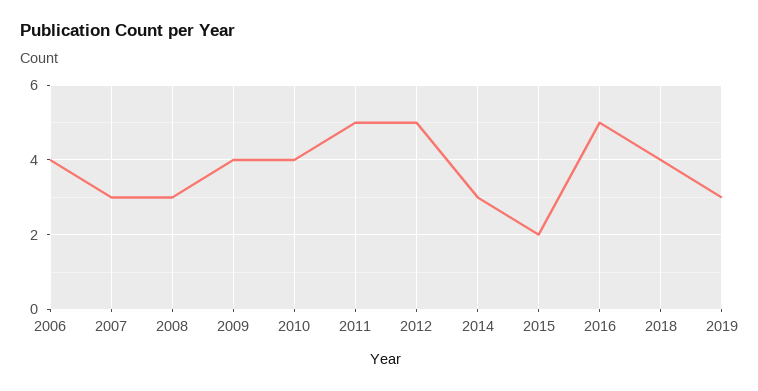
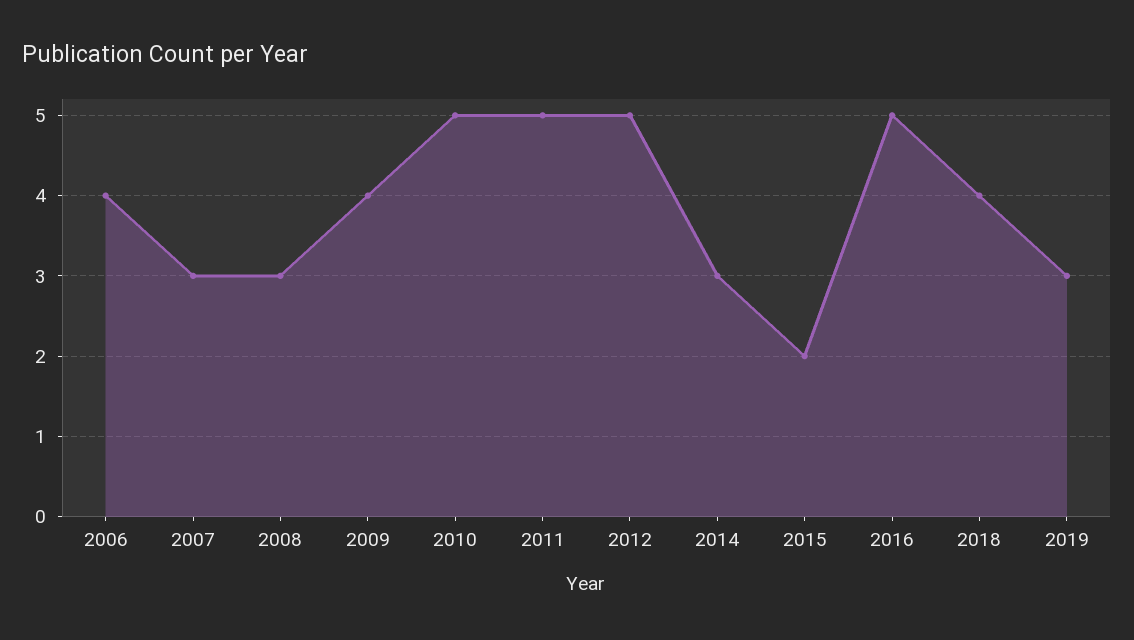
  {
    "2006": 4,
    "2007": 3,
    "2008": 3,
    "2009": 4,
-   "2010": 4,
+   "2010": 5,
    "2011": 5,
    "2012": 5,
    "2014": 3,
    "2015": 2,
    "2016": 5,
    "2018": 4,
    "2019": 3
  }

